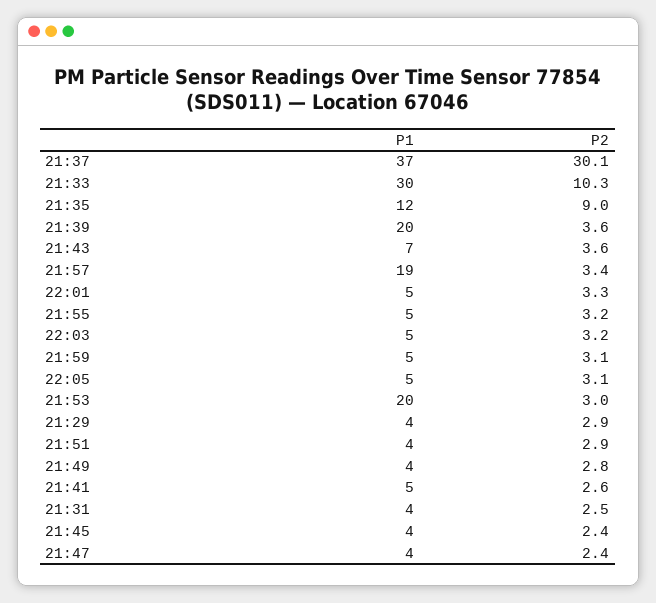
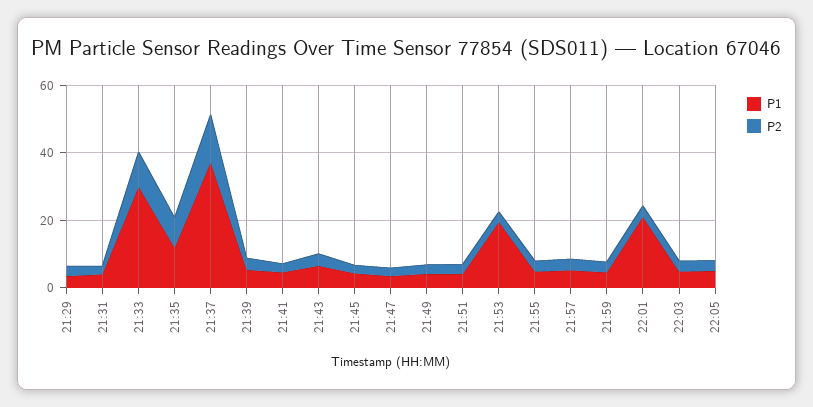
  {
    "P1": {
      "21:37": 37,
      "21:33": 30,
      "21:35": 12,
-     "21:39": 20,
+     "21:39": 5,
      "21:43": 7,
-     "21:57": 19,
+     "21:57": 5,
-     "22:01": 5,
+     "22:01": 20,
      "21:55": 5,
      "22:03": 5,
      "21:59": 5,
      "22:05": 5,
      "21:53": 20,
      "21:29": 4,
      "21:51": 4,
      "21:49": 4,
      "21:41": 5,
      "21:31": 4,
      "21:45": 4,
      "21:47": 4
    },
    "P2": {
-     "21:37": 30.1,
+     "21:37": 15,
      "21:33": 10.3,
      "21:35": 9,
      "21:39": 3.6,
      "21:43": 3.6,
      "21:57": 3.4,
      "22:01": 3.3,
      "21:55": 3.2,
      "22:03": 3.2,
      "21:59": 3.1,
      "22:05": 3.1,
      "21:53": 3,
      "21:29": 2.9,
      "21:51": 2.9,
      "21:49": 2.8,
      "21:41": 2.6,
      "21:31": 2.5,
      "21:45": 2.4,
      "21:47": 2.4
    }
  }

